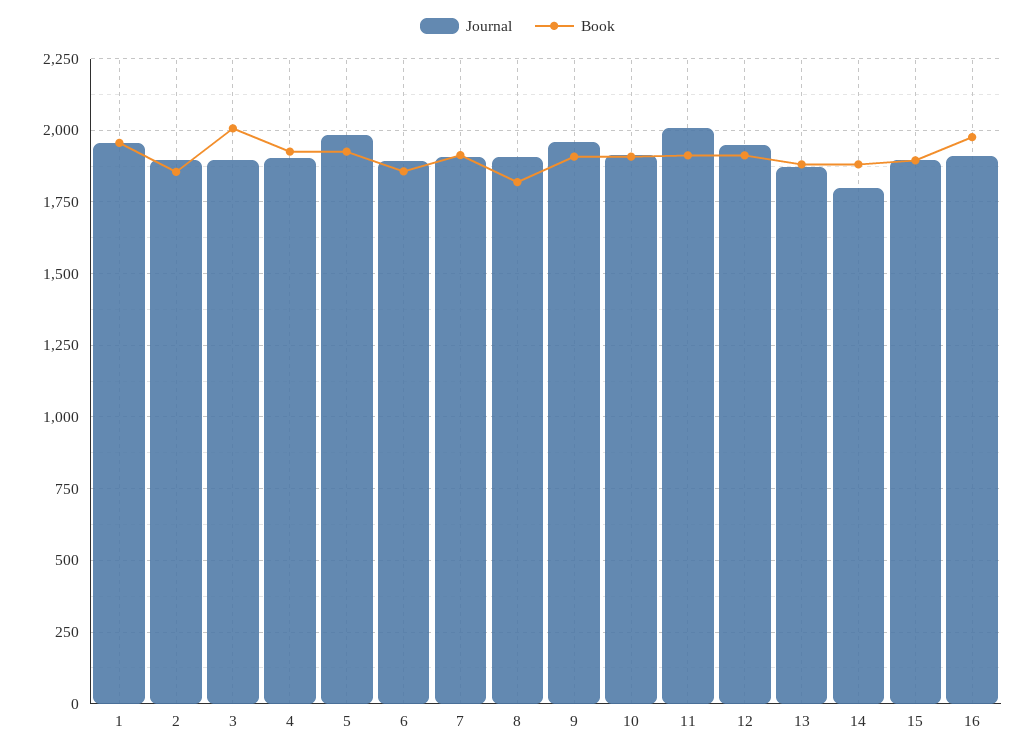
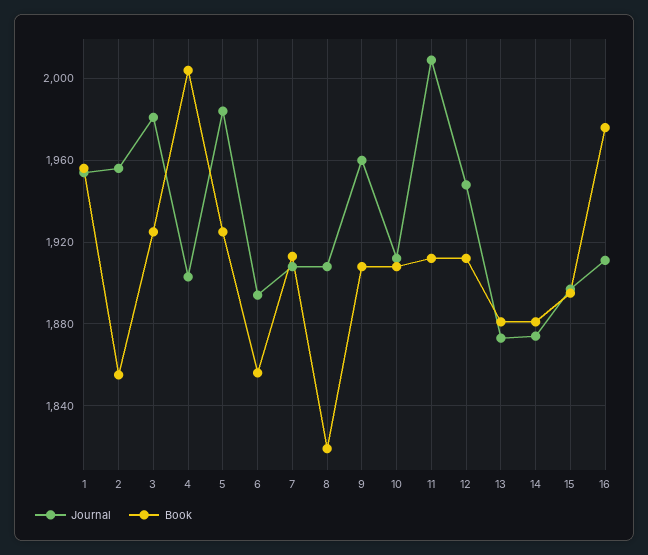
  {
    "Journal": {
      "1": 1955,
-     "2": 1900,
+     "2": 1955,
-     "3": 1900,
+     "3": 1980,
      "4": 1905,
      "5": 1985,
      "6": 1895,
      "7": 1910,
      "8": 1910,
      "9": 1960,
      "10": 1910,
      "11": 2010,
      "12": 1950,
      "13": 1875,
-     "14": 1800,
+     "14": 1875,
      "15": 1895,
      "16": 1910
    },
    "Book": {
      "1": 1955,
      "2": 1855,
-     "3": 2000,
+     "3": 1925,
-     "4": 1925,
+     "4": 2005,
      "5": 1925,
      "6": 1855,
      "7": 1915,
      "8": 1820,
      "9": 1910,
      "10": 1910,
      "11": 1910,
      "12": 1910,
      "13": 1880,
      "14": 1880,
      "15": 1895,
      "16": 1975
    }
  }

